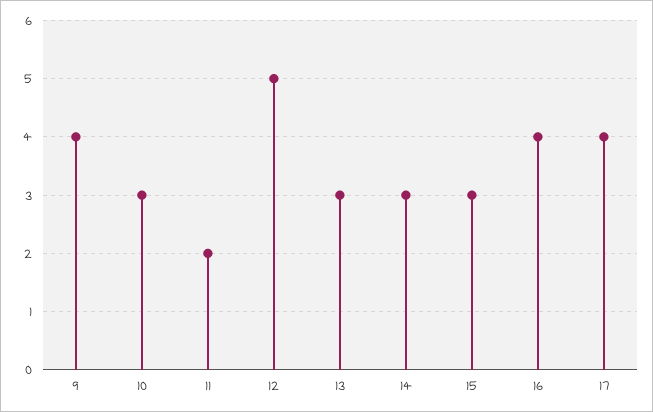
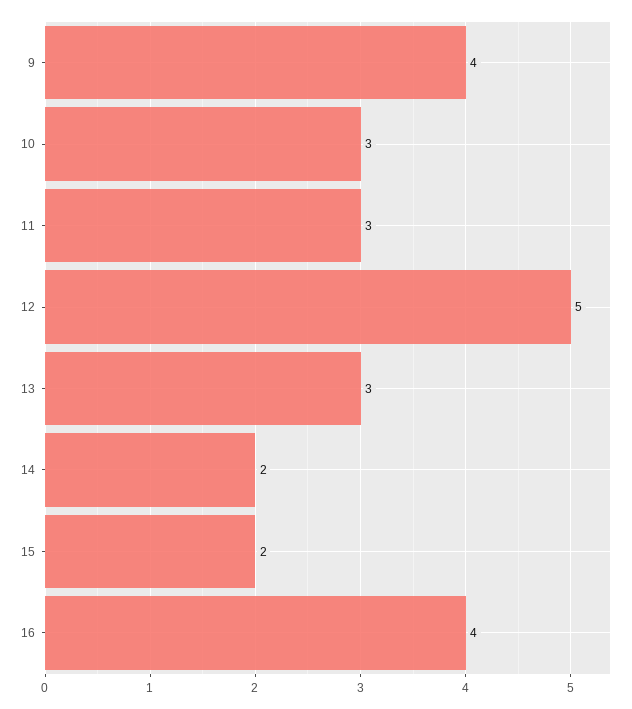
  {
    "9": 4,
    "10": 3,
-   "11": 2,
+   "11": 3,
    "12": 5,
    "13": 3,
-   "14": 3,
+   "14": 2,
-   "15": 3,
+   "15": 2,
-   "16": 4,
+   "16": 4
-   "17": 4
  }

